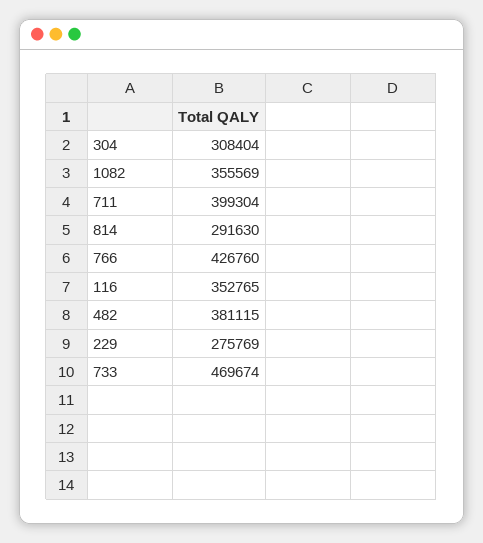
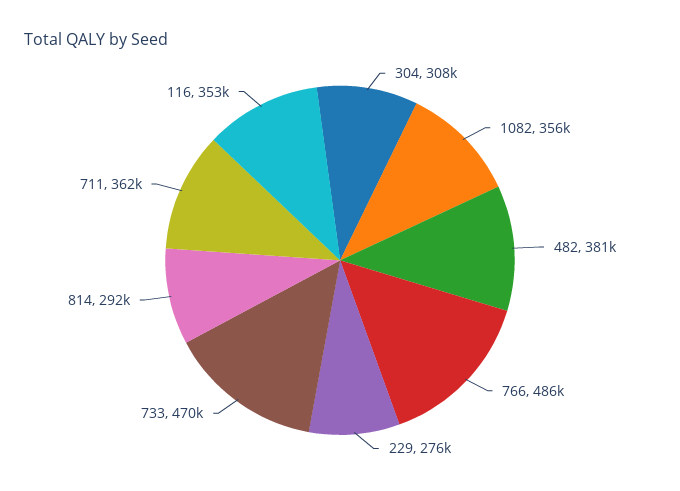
  {
    "304": 308404,
    "1082": 355569,
-   "711": 399304,
+   "711": 362000,
    "814": 291630,
-   "766": 426760,
+   "766": 486000,
    "116": 352765,
    "482": 381115,
    "229": 275769,
    "733": 469674
  }

